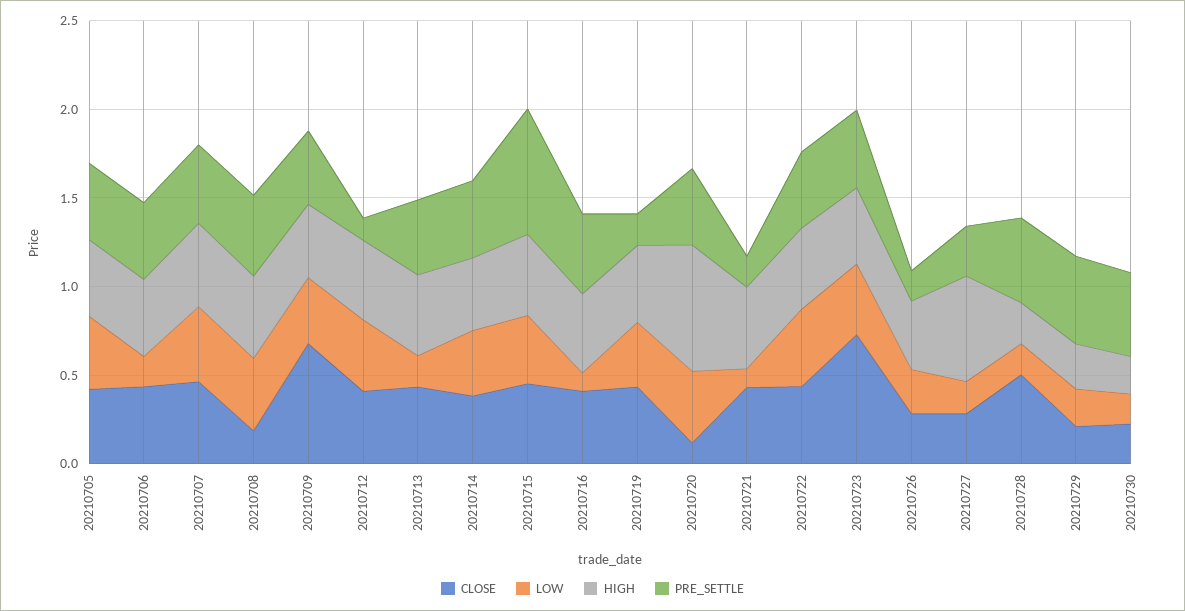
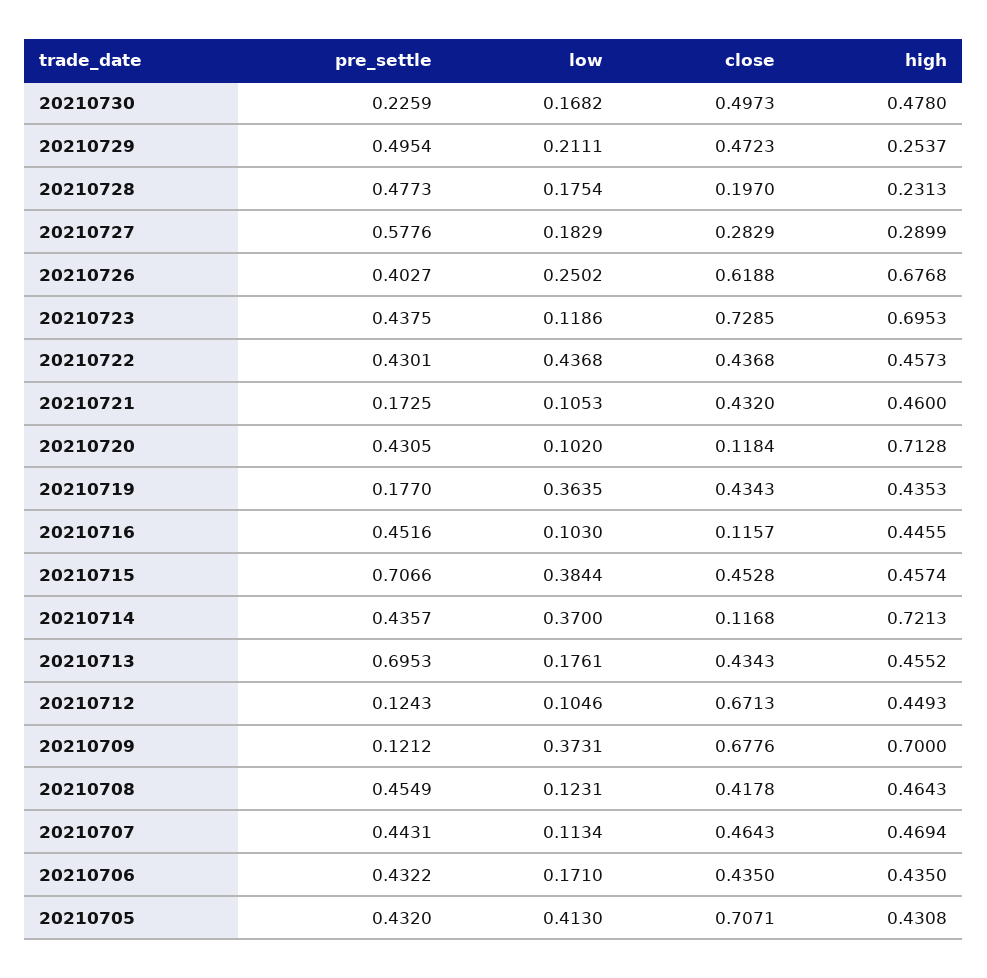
  {
    "CLOSE": {
-     "20210705": 0.4,
+     "20210705": 0.7071,
      "20210706": 0.435,
      "20210707": 0.4643,
-     "20210708": 0.2,
+     "20210708": 0.4178,
      "20210709": 0.6776,
-     "20210712": 0.4,
+     "20210712": 0.6713,
      "20210713": 0.4343,
-     "20210714": 0.4,
+     "20210714": 0.1168,
      "20210715": 0.4528,
-     "20210716": 0.4,
+     "20210716": 0.1157,
      "20210719": 0.4343,
      "20210720": 0.1184,
      "20210721": 0.432,
      "20210722": 0.4368,
      "20210723": 0.7285,
-     "20210726": 0.3,
+     "20210726": 0.6188,
      "20210727": 0.2829,
-     "20210728": 0.5,
+     "20210728": 0.197,
-     "20210729": 0.2,
+     "20210729": 0.4723,
-     "20210730": 0.2
+     "20210730": 0.4973
    },
    "LOW": {
      "20210705": 0.413,
      "20210706": 0.171,
-     "20210707": 0.4,
+     "20210707": 0.1134,
-     "20210708": 0.4,
+     "20210708": 0.1231,
      "20210709": 0.3731,
-     "20210712": 0.4,
+     "20210712": 0.1046,
      "20210713": 0.1761,
      "20210714": 0.37,
      "20210715": 0.3844,
      "20210716": 0.103,
      "20210719": 0.3635,
-     "20210720": 0.4,
+     "20210720": 0.102,
      "20210721": 0.1053,
      "20210722": 0.4368,
-     "20210723": 0.4,
+     "20210723": 0.1186,
      "20210726": 0.2502,
      "20210727": 0.1829,
      "20210728": 0.1754,
      "20210729": 0.2111,
      "20210730": 0.1682
    },
    "HIGH": {
      "20210705": 0.4308,
      "20210706": 0.435,
      "20210707": 0.4694,
      "20210708": 0.4643,
-     "20210709": 0.4,
+     "20210709": 0.7,
      "20210712": 0.4493,
      "20210713": 0.4552,
-     "20210714": 0.4,
+     "20210714": 0.7213,
      "20210715": 0.4574,
      "20210716": 0.4455,
      "20210719": 0.4353,
      "20210720": 0.7128,
      "20210721": 0.46,
      "20210722": 0.4573,
-     "20210723": 0.4,
+     "20210723": 0.6953,
-     "20210726": 0.4,
+     "20210726": 0.6768,
-     "20210727": 0.6,
+     "20210727": 0.2899,
      "20210728": 0.2313,
      "20210729": 0.2537,
-     "20210730": 0.2
+     "20210730": 0.478
    },
    "PRE_SETTLE": {
      "20210705": 0.432,
      "20210706": 0.4322,
      "20210707": 0.4431,
      "20210708": 0.4549,
-     "20210709": 0.4,
+     "20210709": 0.1212,
      "20210712": 0.1243,
-     "20210713": 0.4,
+     "20210713": 0.6953,
      "20210714": 0.4357,
      "20210715": 0.7066,
      "20210716": 0.4516,
      "20210719": 0.177,
      "20210720": 0.4305,
      "20210721": 0.1725,
      "20210722": 0.4301,
      "20210723": 0.4375,
-     "20210726": 0.2,
+     "20210726": 0.4027,
-     "20210727": 0.3,
+     "20210727": 0.5776,
      "20210728": 0.4773,
      "20210729": 0.4954,
-     "20210730": 0.5
+     "20210730": 0.2259
    }
  }

